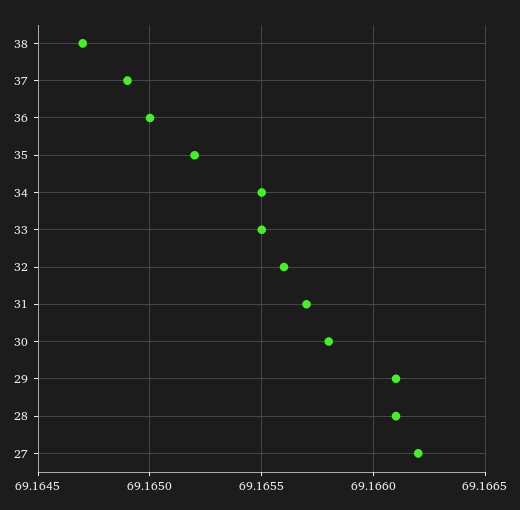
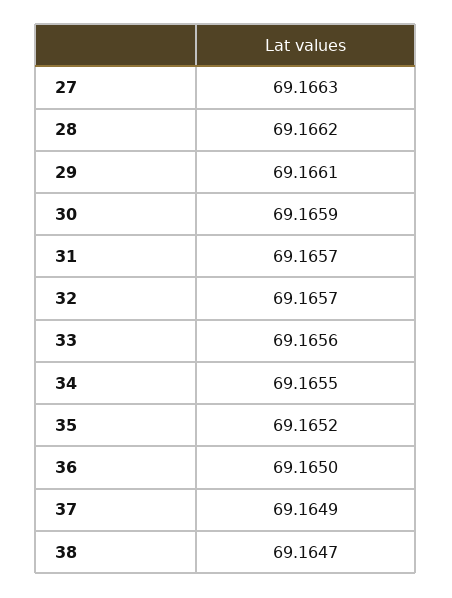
  {
    "38": 69.1647,
    "37": 69.1649,
    "36": 69.165,
    "35": 69.1652,
    "34": 69.1655,
-   "33": 69.1655,
+   "33": 69.1656,
-   "32": 69.1656,
+   "32": 69.1657,
    "31": 69.1657,
-   "30": 69.1658,
+   "30": 69.1659,
    "29": 69.1661,
-   "28": 69.1661,
+   "28": 69.1662,
-   "27": 69.1662
+   "27": 69.1663
  }

